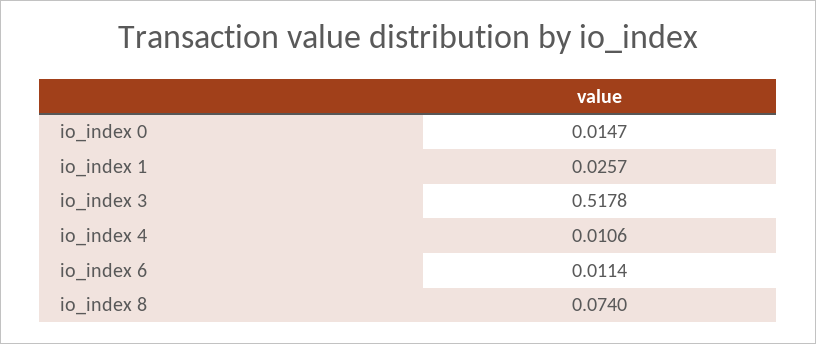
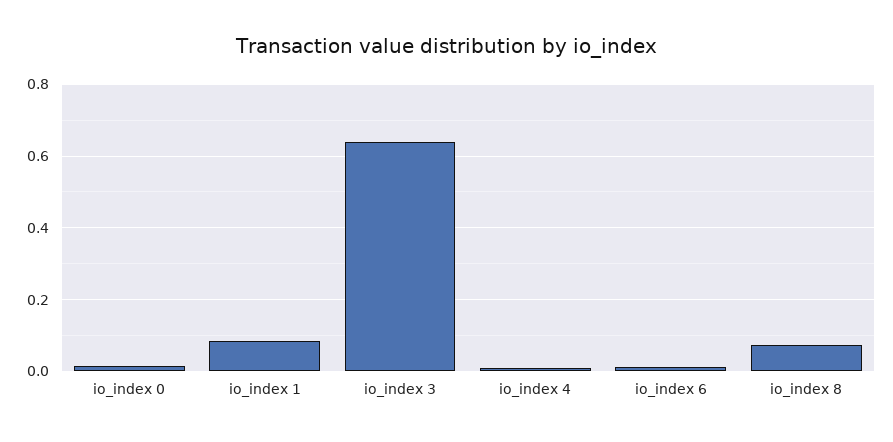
  {
    "io_index 0": 0.0147,
-   "io_index 1": 0.0257,
+   "io_index 1": 0.08,
-   "io_index 3": 0.5178,
+   "io_index 3": 0.64,
    "io_index 4": 0.0106,
    "io_index 6": 0.0114,
    "io_index 8": 0.074
  }

